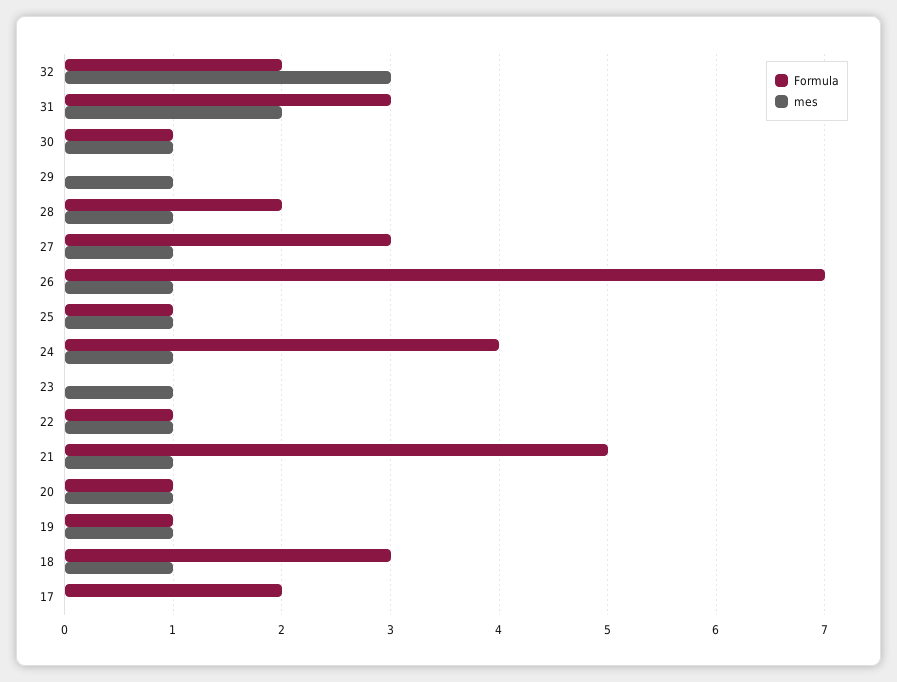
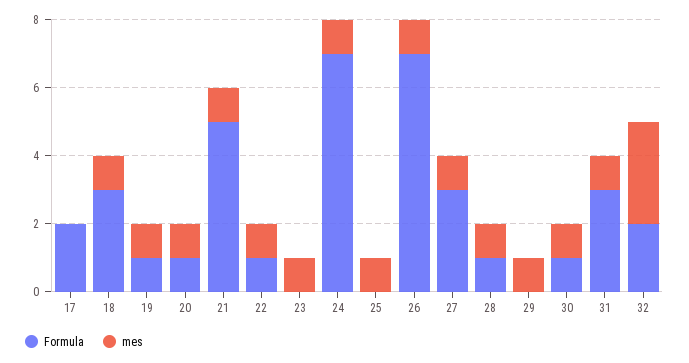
  {
    "Formula": {
      "32": 2,
      "31": 3,
      "30": 1,
      "29": 0,
-     "28": 2,
+     "28": 1,
      "27": 3,
      "26": 7,
-     "25": 1,
+     "25": 0,
-     "24": 4,
+     "24": 7,
      "23": 0,
      "22": 1,
      "21": 5,
      "20": 1,
      "19": 1,
      "18": 3,
      "17": 2
    },
    "mes": {
      "32": 3,
-     "31": 2,
+     "31": 1,
      "30": 1,
      "29": 1,
      "28": 1,
      "27": 1,
      "26": 1,
      "25": 1,
      "24": 1,
      "23": 1,
      "22": 1,
      "21": 1,
      "20": 1,
      "19": 1,
      "18": 1,
      "17": 0
    }
  }

